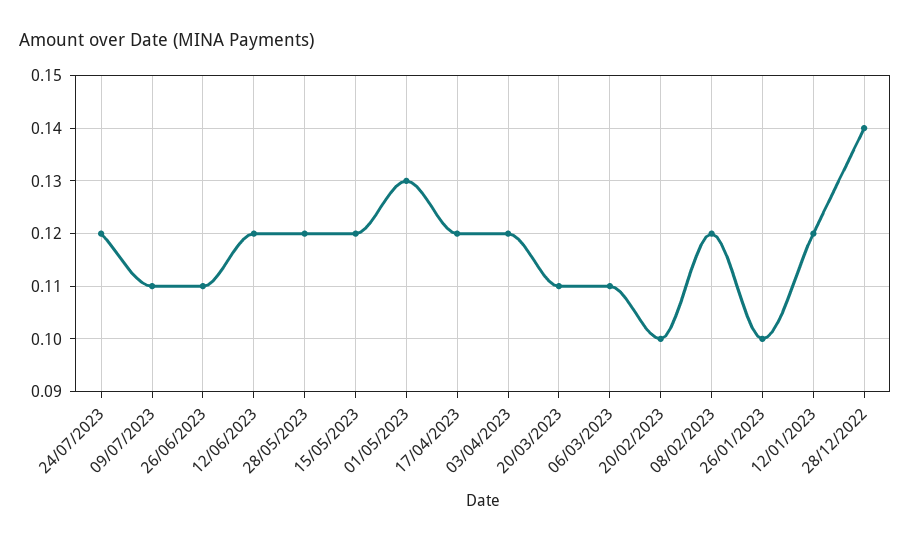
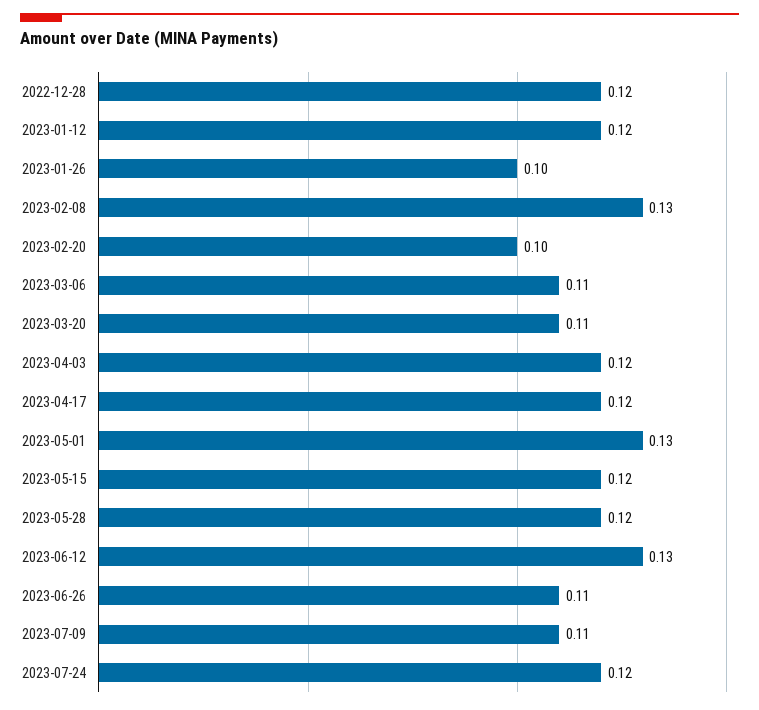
  {
    "24/07/2023": 0.12,
    "09/07/2023": 0.11,
    "26/06/2023": 0.11,
-   "12/06/2023": 0.12,
+   "12/06/2023": 0.13,
    "28/05/2023": 0.12,
    "15/05/2023": 0.12,
    "01/05/2023": 0.13,
    "17/04/2023": 0.12,
    "03/04/2023": 0.12,
    "20/03/2023": 0.11,
    "06/03/2023": 0.11,
    "20/02/2023": 0.1,
-   "08/02/2023": 0.12,
+   "08/02/2023": 0.13,
    "26/01/2023": 0.1,
    "12/01/2023": 0.12,
-   "28/12/2022": 0.14
+   "28/12/2022": 0.12
  }

